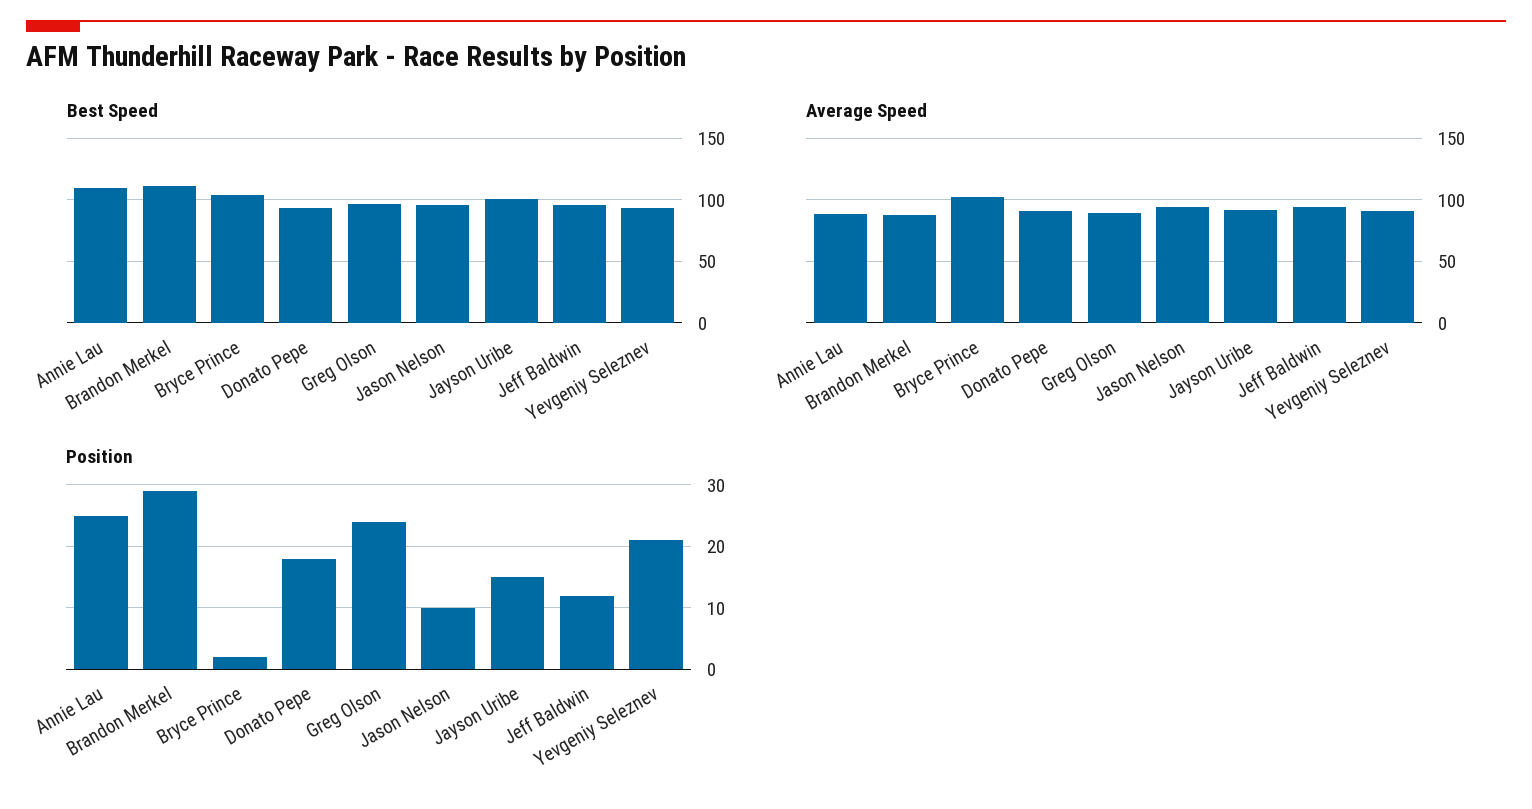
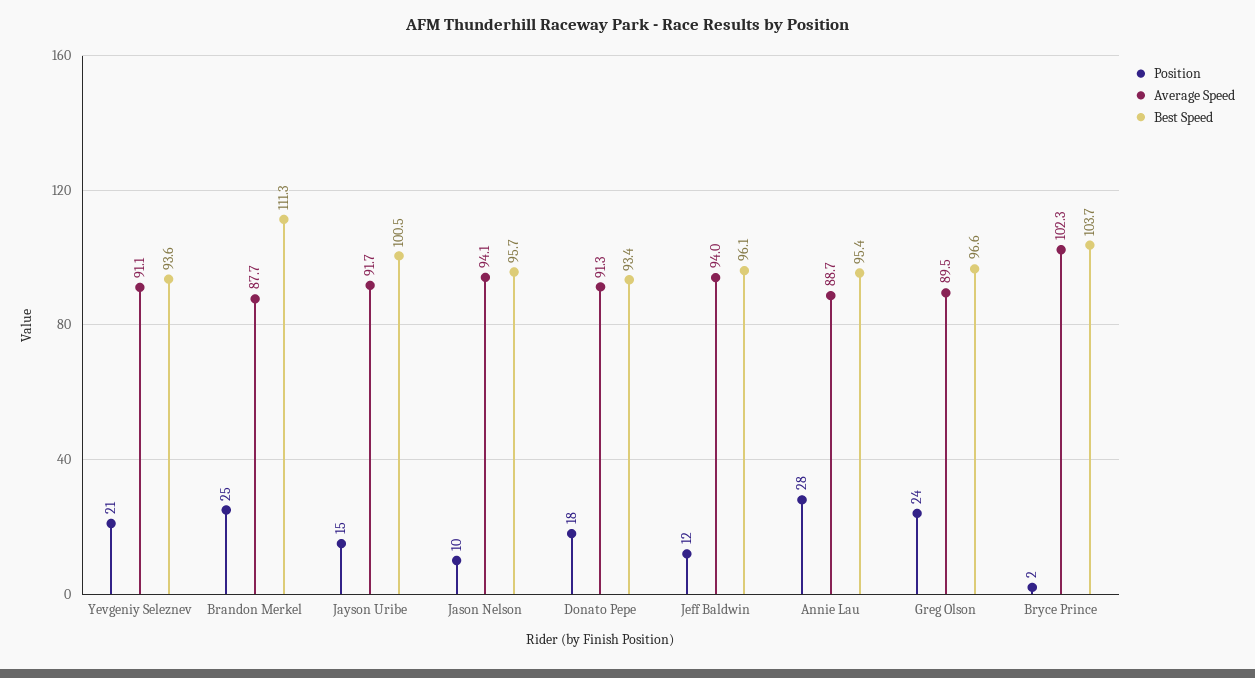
  {
    "Best Speed": {
-     "Annie Lau": 110,
+     "Annie Lau": 95.4,
      "Brandon Merkel": 111.3,
      "Bryce Prince": 103.7,
      "Donato Pepe": 93.4,
      "Greg Olson": 96.6,
      "Jason Nelson": 95.7,
      "Jayson Uribe": 100.5,
      "Jeff Baldwin": 96.1,
      "Yevgeniy Seleznev": 93.6
    },
    "Average Speed": {
      "Annie Lau": 88.7,
      "Brandon Merkel": 87.7,
      "Bryce Prince": 102.3,
      "Donato Pepe": 91.3,
      "Greg Olson": 89.5,
      "Jason Nelson": 94.1,
      "Jayson Uribe": 91.7,
      "Jeff Baldwin": 94,
      "Yevgeniy Seleznev": 91.1
    },
    "Position": {
-     "Annie Lau": 25,
+     "Annie Lau": 28,
-     "Brandon Merkel": 29,
+     "Brandon Merkel": 25,
      "Bryce Prince": 2,
      "Donato Pepe": 18,
      "Greg Olson": 24,
      "Jason Nelson": 10,
      "Jayson Uribe": 15,
      "Jeff Baldwin": 12,
      "Yevgeniy Seleznev": 21
    }
  }

